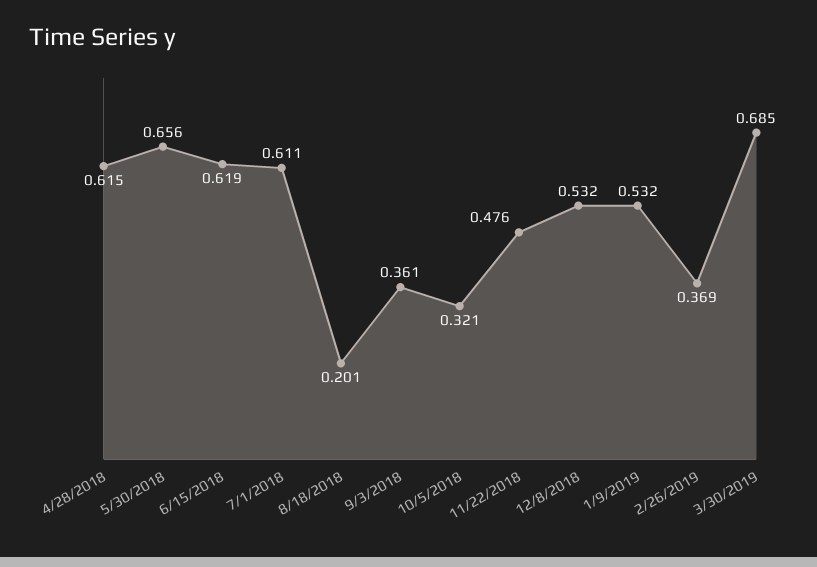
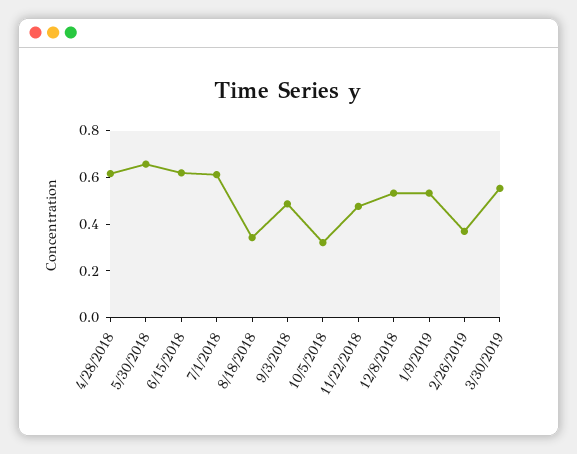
  {
    "4/28/2018": 0.615,
    "5/30/2018": 0.656,
    "6/15/2018": 0.619,
    "7/1/2018": 0.611,
-   "8/18/2018": 0.201,
+   "8/18/2018": 0.35,
-   "9/3/2018": 0.361,
+   "9/3/2018": 0.5,
    "10/5/2018": 0.321,
    "11/22/2018": 0.476,
    "12/8/2018": 0.532,
    "1/9/2019": 0.532,
    "2/26/2019": 0.369,
-   "3/30/2019": 0.685
+   "3/30/2019": 0.55
  }

